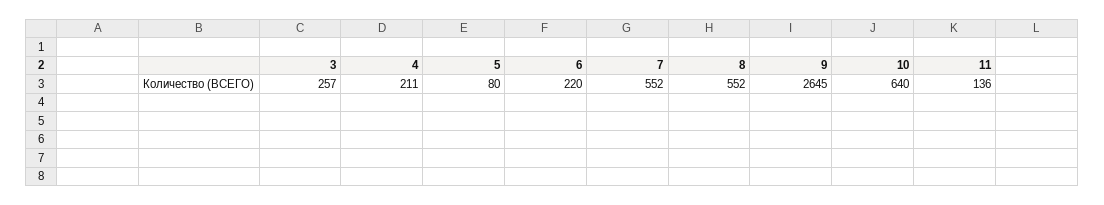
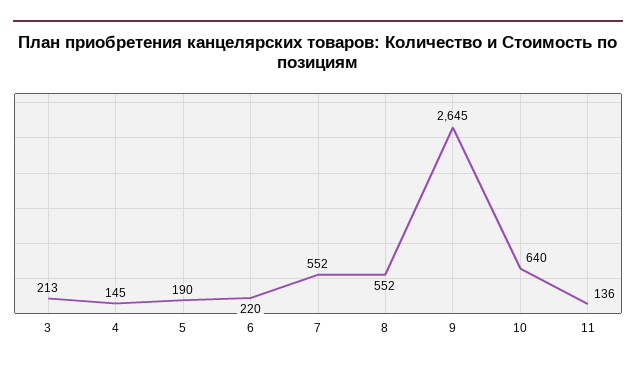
  {
-   "3": 257,
+   "3": 213,
-   "4": 211,
+   "4": 145,
-   "5": 80,
+   "5": 190,
    "6": 220,
    "7": 552,
    "8": 552,
    "9": 2645,
    "10": 640,
    "11": 136
  }

